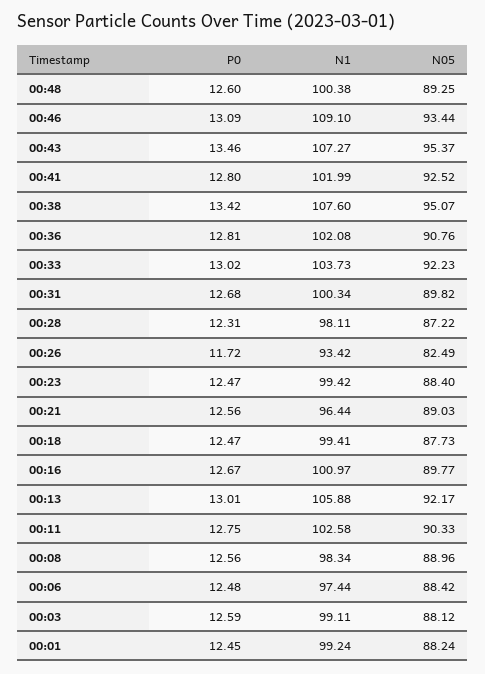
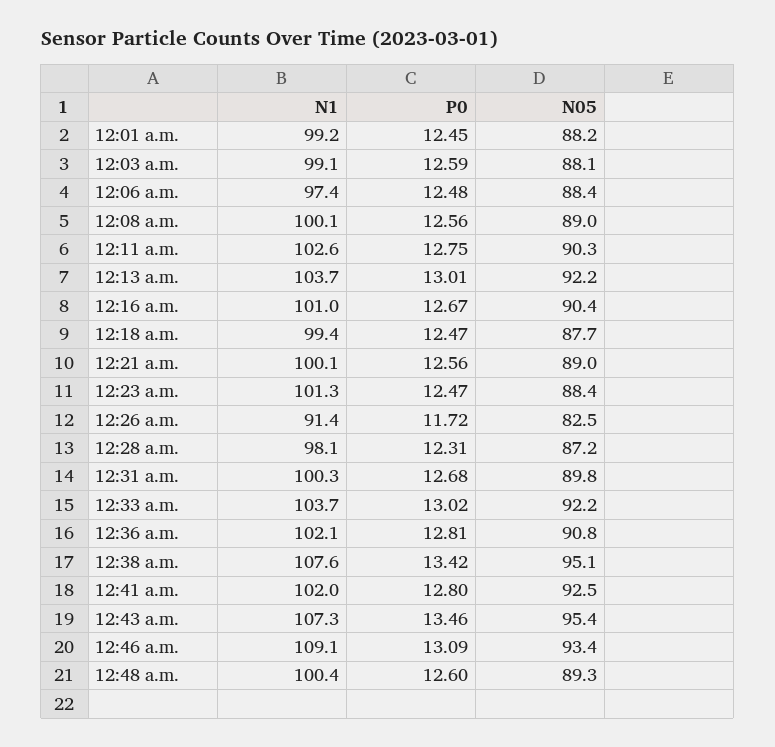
  {
    "P0": {
      "00:48": 12.6,
      "00:46": 13.09,
      "00:43": 13.46,
      "00:41": 12.8,
      "00:38": 13.42,
      "00:36": 12.81,
      "00:33": 13.02,
      "00:31": 12.68,
      "00:28": 12.31,
      "00:26": 11.72,
      "00:23": 12.47,
      "00:21": 12.56,
      "00:18": 12.47,
      "00:16": 12.67,
      "00:13": 13.01,
      "00:11": 12.75,
      "00:08": 12.56,
      "00:06": 12.48,
      "00:03": 12.59,
      "00:01": 12.45
    },
    "N1": {
      "00:48": 100.38,
      "00:46": 109.1,
      "00:43": 107.27,
      "00:41": 101.99,
      "00:38": 107.6,
      "00:36": 102.08,
      "00:33": 103.73,
      "00:31": 100.34,
      "00:28": 98.11,
-     "00:26": 93.42,
+     "00:26": 91.4,
-     "00:23": 99.42,
+     "00:23": 101.3,
-     "00:21": 96.44,
+     "00:21": 100.1,
      "00:18": 99.41,
      "00:16": 100.97,
-     "00:13": 105.88,
+     "00:13": 103.7,
      "00:11": 102.58,
-     "00:08": 98.34,
+     "00:08": 100.1,
      "00:06": 97.44,
      "00:03": 99.11,
      "00:01": 99.24
    },
    "N05": {
      "00:48": 89.25,
      "00:46": 93.44,
      "00:43": 95.37,
      "00:41": 92.52,
      "00:38": 95.07,
      "00:36": 90.76,
      "00:33": 92.23,
      "00:31": 89.82,
      "00:28": 87.22,
      "00:26": 82.49,
      "00:23": 88.4,
      "00:21": 89.03,
      "00:18": 87.73,
-     "00:16": 89.77,
+     "00:16": 90.4,
      "00:13": 92.17,
      "00:11": 90.33,
      "00:08": 88.96,
      "00:06": 88.42,
      "00:03": 88.12,
      "00:01": 88.24
    }
  }

